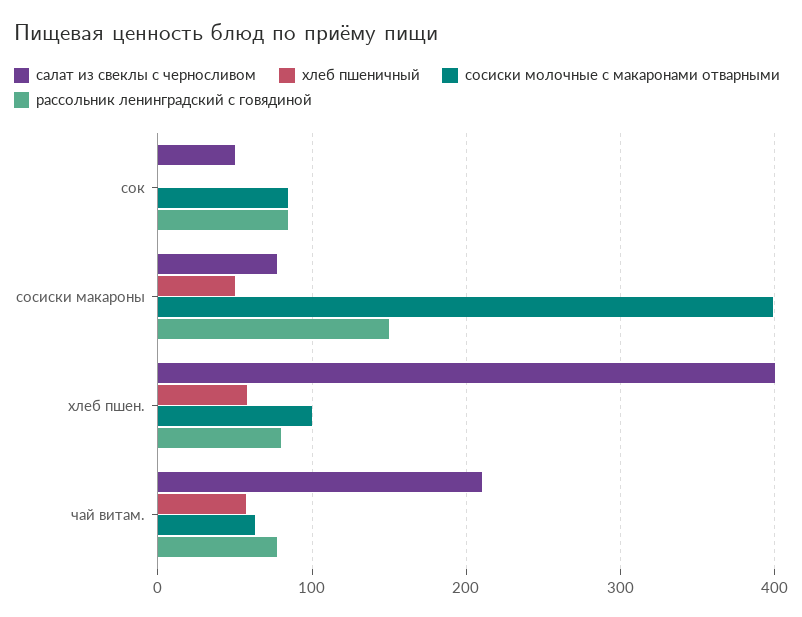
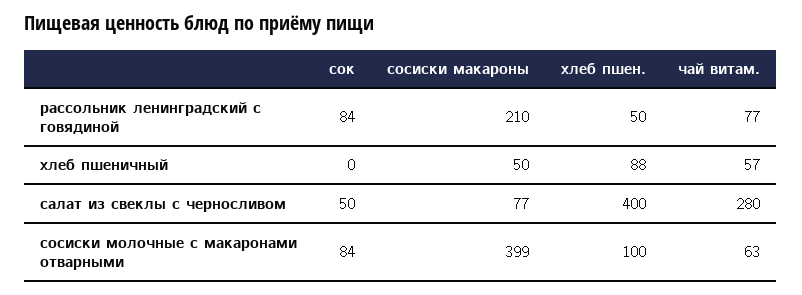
  {
    "салат из свеклы с черносливом": {
      "сок": 50,
      "сосиски макароны": 77,
      "хлеб пшен.": 400,
-     "чай витам.": 210
+     "чай витам.": 280
    },
    "хлеб пшеничный": {
      "сок": 0,
      "сосиски макароны": 50,
-     "хлеб пшен.": 60,
+     "хлеб пшен.": 88,
      "чай витам.": 57
    },
    "сосиски молочные с макаронами отварными": {
      "сок": 84,
      "сосиски макароны": 399,
      "хлеб пшен.": 100,
      "чай витам.": 63
    },
    "рассольник ленинградский с говядиной": {
      "сок": 84,
-     "сосиски макароны": 150,
+     "сосиски макароны": 210,
-     "хлеб пшен.": 80,
+     "хлеб пшен.": 50,
      "чай витам.": 77
    }
  }

